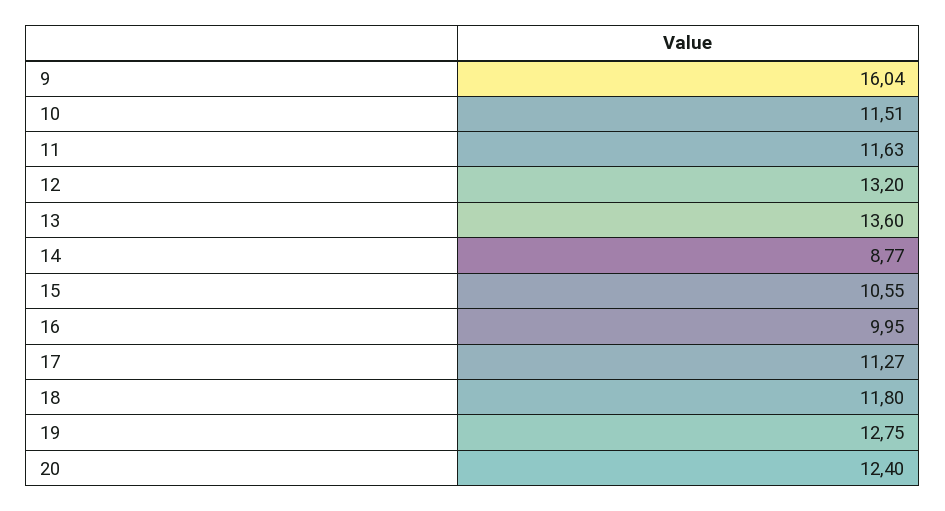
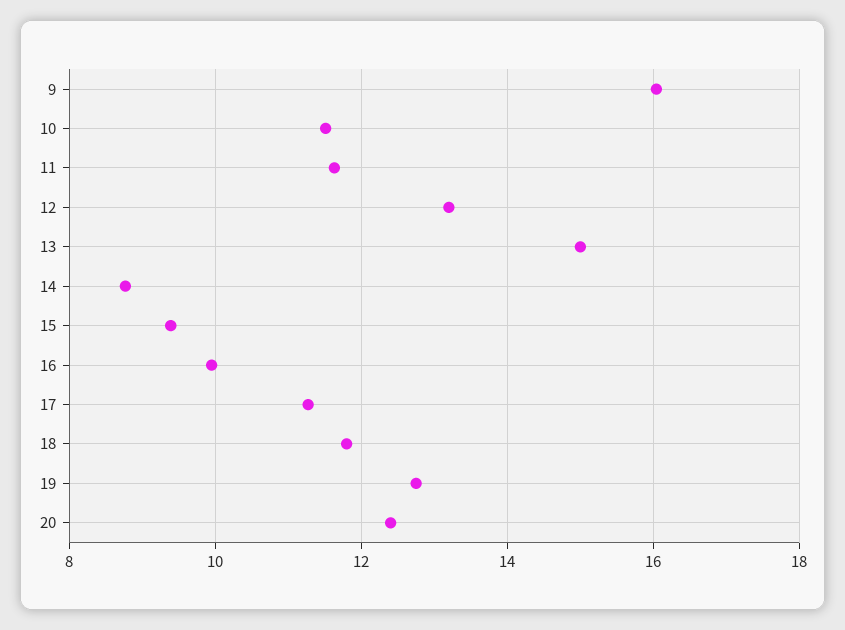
  {
    "9": 16.04,
    "10": 11.51,
    "11": 11.63,
    "12": 13.2,
-   "13": 13.6,
+   "13": 15,
    "14": 8.77,
-   "15": 10.55,
+   "15": 9.4,
    "16": 9.95,
    "17": 11.27,
    "18": 11.8,
    "19": 12.75,
    "20": 12.4
  }

